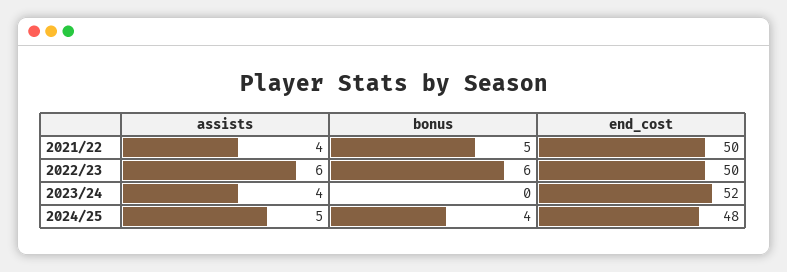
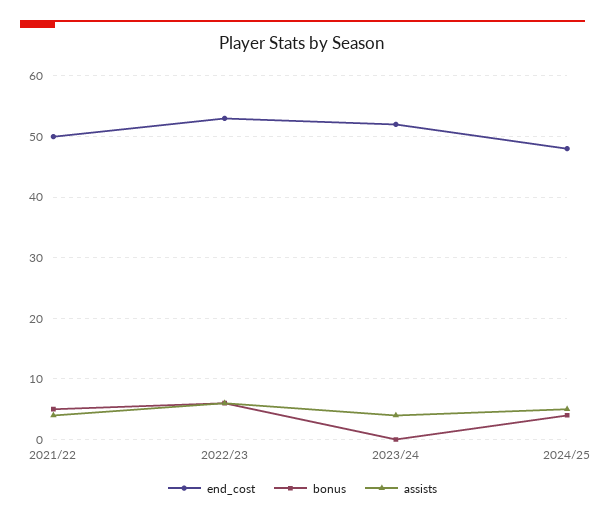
  {
    "assists": {
      "2021/22": 4,
      "2022/23": 6,
      "2023/24": 4,
      "2024/25": 5
    },
    "bonus": {
      "2021/22": 5,
      "2022/23": 6,
      "2023/24": 0,
      "2024/25": 4
    },
    "end_cost": {
      "2021/22": 50,
-     "2022/23": 50,
+     "2022/23": 53,
      "2023/24": 52,
      "2024/25": 48
    }
  }

